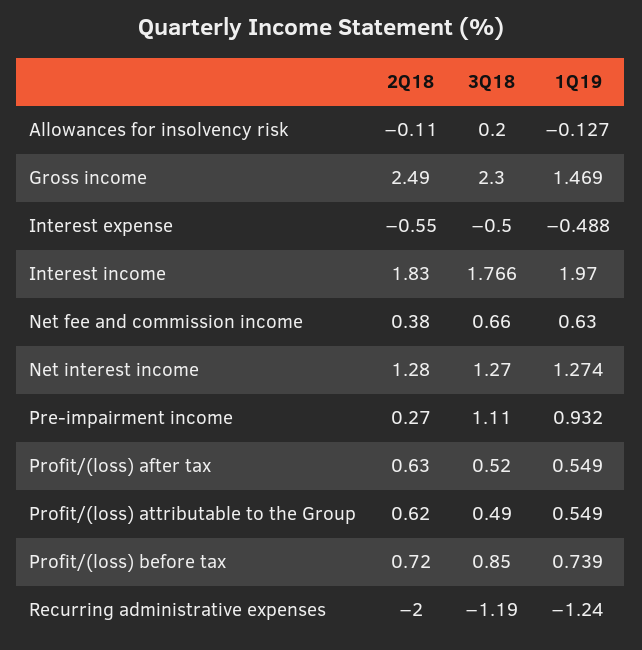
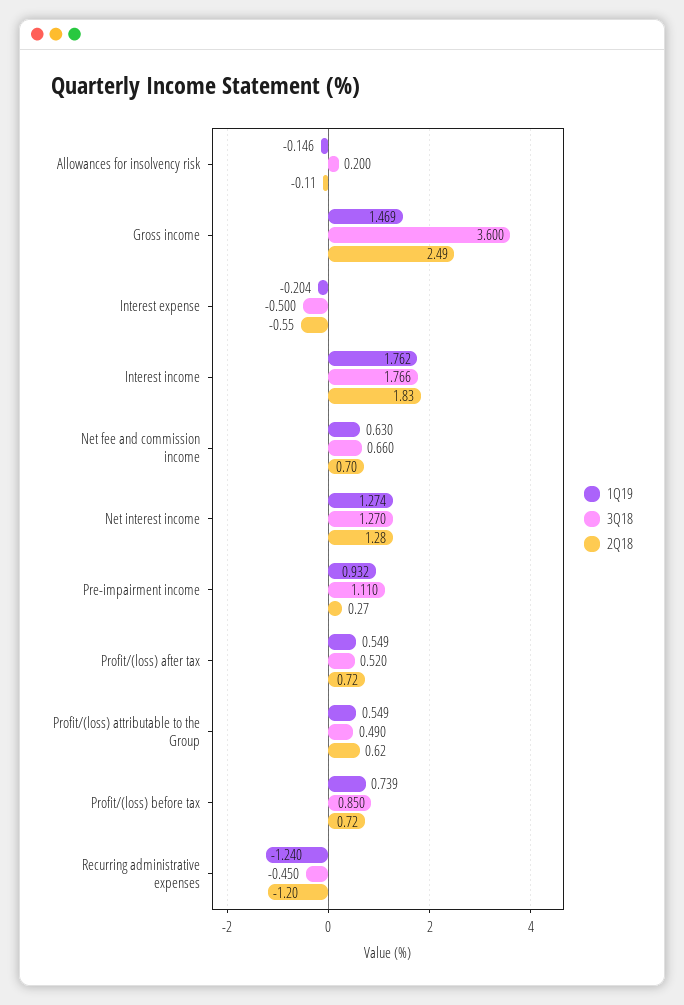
  {
    "2Q18": {
      "Allowances for insolvency risk": -0.11,
      "Gross income": 2.49,
      "Interest expense": -0.55,
      "Interest income": 1.83,
-     "Net fee and commission income": 0.38,
+     "Net fee and commission income": 0.7,
      "Net interest income": 1.28,
      "Pre-impairment income": 0.27,
-     "Profit/(loss) after tax": 0.63,
+     "Profit/(loss) after tax": 0.72,
      "Profit/(loss) attributable to the Group": 0.62,
      "Profit/(loss) before tax": 0.72,
-     "Recurring administrative expenses": -2
+     "Recurring administrative expenses": -1.2
    },
    "3Q18": {
      "Allowances for insolvency risk": 0.2,
-     "Gross income": 2.3,
+     "Gross income": 3.6,
      "Interest expense": -0.5,
      "Interest income": 1.766,
      "Net fee and commission income": 0.66,
      "Net interest income": 1.27,
      "Pre-impairment income": 1.11,
      "Profit/(loss) after tax": 0.52,
      "Profit/(loss) attributable to the Group": 0.49,
      "Profit/(loss) before tax": 0.85,
-     "Recurring administrative expenses": -1.19
+     "Recurring administrative expenses": -0.45
    },
    "1Q19": {
-     "Allowances for insolvency risk": -0.127,
+     "Allowances for insolvency risk": -0.146,
      "Gross income": 1.469,
-     "Interest expense": -0.488,
+     "Interest expense": -0.204,
-     "Interest income": 1.97,
+     "Interest income": 1.762,
      "Net fee and commission income": 0.63,
      "Net interest income": 1.274,
      "Pre-impairment income": 0.932,
      "Profit/(loss) after tax": 0.549,
      "Profit/(loss) attributable to the Group": 0.549,
      "Profit/(loss) before tax": 0.739,
      "Recurring administrative expenses": -1.24
    }
  }

